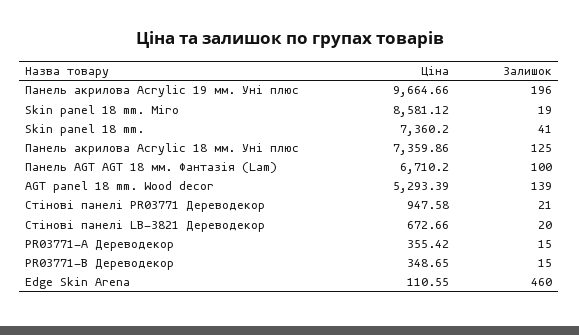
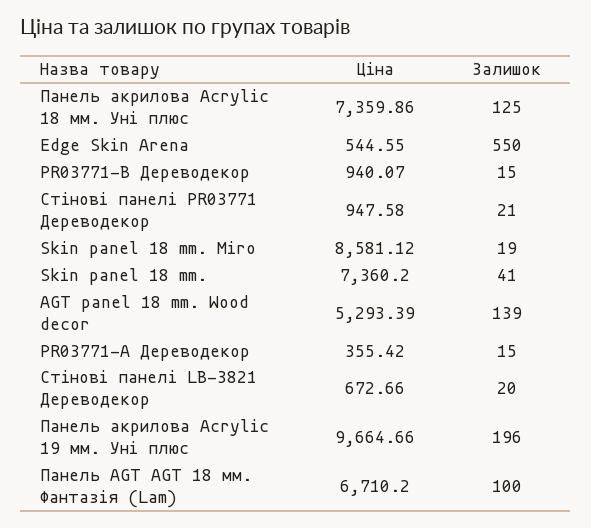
  {
    "Ціна": {
      "Панель акрилова Acrylic 19 мм. Уні плюс": 9664.66,
      "Skin panel 18 mm. Miro": 8581.12,
      "Skin panel 18 mm.": 7360.2,
      "Панель акрилова Acrylic 18 мм. Уні плюс": 7359.86,
      "Панель AGT AGT 18 мм. Фантазія (Lam)": 6710.2,
      "AGT panel 18 mm. Wood decor": 5293.39,
      "Стінові панелі PR03771 Дереводекор": 947.58,
      "Стінові панелі LB-3821 Дереводекор": 672.66,
      "PR03771-А Дереводекор": 355.42,
-     "PR03771-B Дереводекор": 348.65,
+     "PR03771-B Дереводекор": 940.07,
-     "Edge Skin Arena": 110.55
+     "Edge Skin Arena": 544.55
    },
    "Залишок": {
      "Панель акрилова Acrylic 19 мм. Уні плюс": 196,
      "Skin panel 18 mm. Miro": 19,
      "Skin panel 18 mm.": 41,
      "Панель акрилова Acrylic 18 мм. Уні плюс": 125,
      "Панель AGT AGT 18 мм. Фантазія (Lam)": 100,
      "AGT panel 18 mm. Wood decor": 139,
      "Стінові панелі PR03771 Дереводекор": 21,
      "Стінові панелі LB-3821 Дереводекор": 20,
      "PR03771-А Дереводекор": 15,
      "PR03771-B Дереводекор": 15,
-     "Edge Skin Arena": 460
+     "Edge Skin Arena": 550
    }
  }

